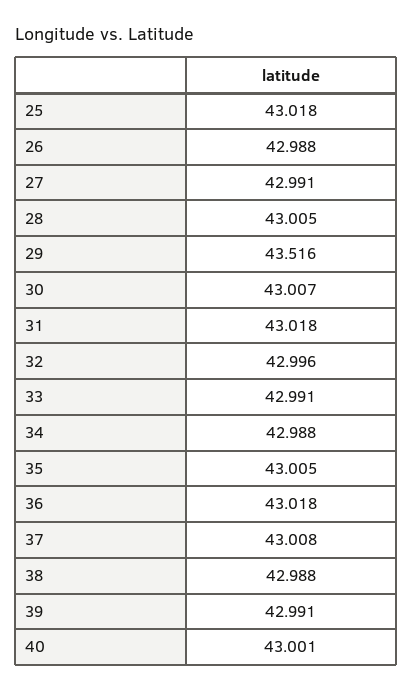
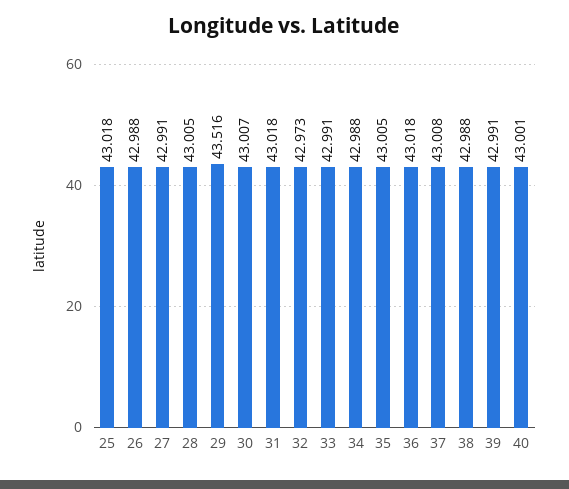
  {
    "25": 43.018,
    "26": 42.988,
    "27": 42.991,
    "28": 43.005,
    "29": 43.516,
    "30": 43.007,
    "31": 43.018,
-   "32": 42.996,
+   "32": 42.973,
    "33": 42.991,
    "34": 42.988,
    "35": 43.005,
    "36": 43.018,
    "37": 43.008,
    "38": 42.988,
    "39": 42.991,
    "40": 43.001
  }

